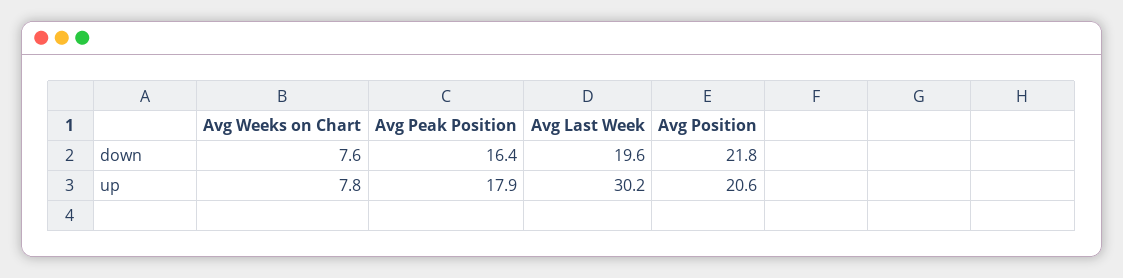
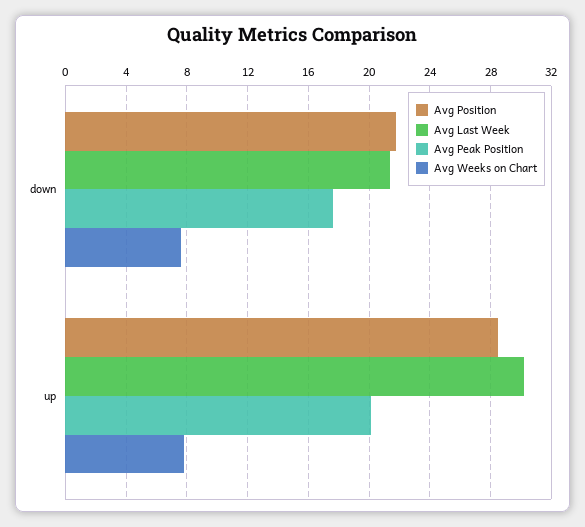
  {
    "Avg Weeks on Chart": {
      "down": 7.6,
      "up": 7.8
    },
    "Avg Peak Position": {
-     "down": 16.4,
+     "down": 17.5,
-     "up": 17.9
+     "up": 20
    },
    "Avg Last Week": {
-     "down": 19.6,
+     "down": 21.5,
      "up": 30.2
    },
    "Avg Position": {
      "down": 21.8,
-     "up": 20.6
+     "up": 28.5
    }
  }

